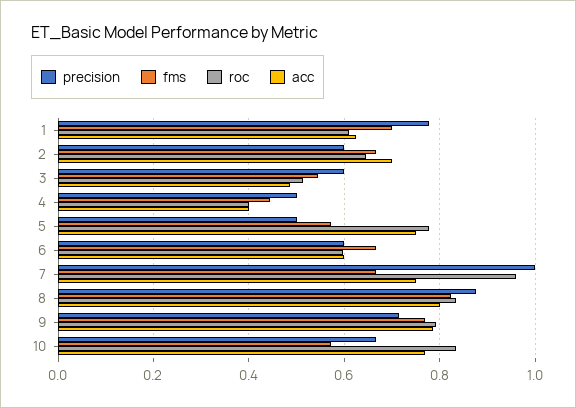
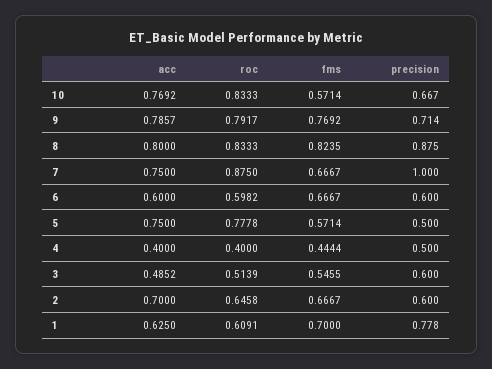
  {
    "precision": {
      "1": 0.778,
      "2": 0.6,
      "3": 0.6,
      "4": 0.5,
      "5": 0.5,
      "6": 0.6,
      "7": 1,
      "8": 0.875,
      "9": 0.714,
      "10": 0.667
    },
    "fms": {
      "1": 0.7,
      "2": 0.6667,
      "3": 0.5455,
      "4": 0.4444,
      "5": 0.5714,
      "6": 0.6667,
      "7": 0.6667,
      "8": 0.8235,
      "9": 0.7692,
      "10": 0.5714
    },
    "roc": {
      "1": 0.6091,
      "2": 0.6458,
      "3": 0.5139,
      "4": 0.4,
      "5": 0.7778,
      "6": 0.5982,
-     "7": 0.96,
+     "7": 0.875,
      "8": 0.8333,
      "9": 0.7917,
      "10": 0.8333
    },
    "acc": {
      "1": 0.625,
      "2": 0.7,
      "3": 0.4852,
      "4": 0.4,
      "5": 0.75,
      "6": 0.6,
      "7": 0.75,
      "8": 0.8,
      "9": 0.7857,
      "10": 0.7692
    }
  }

